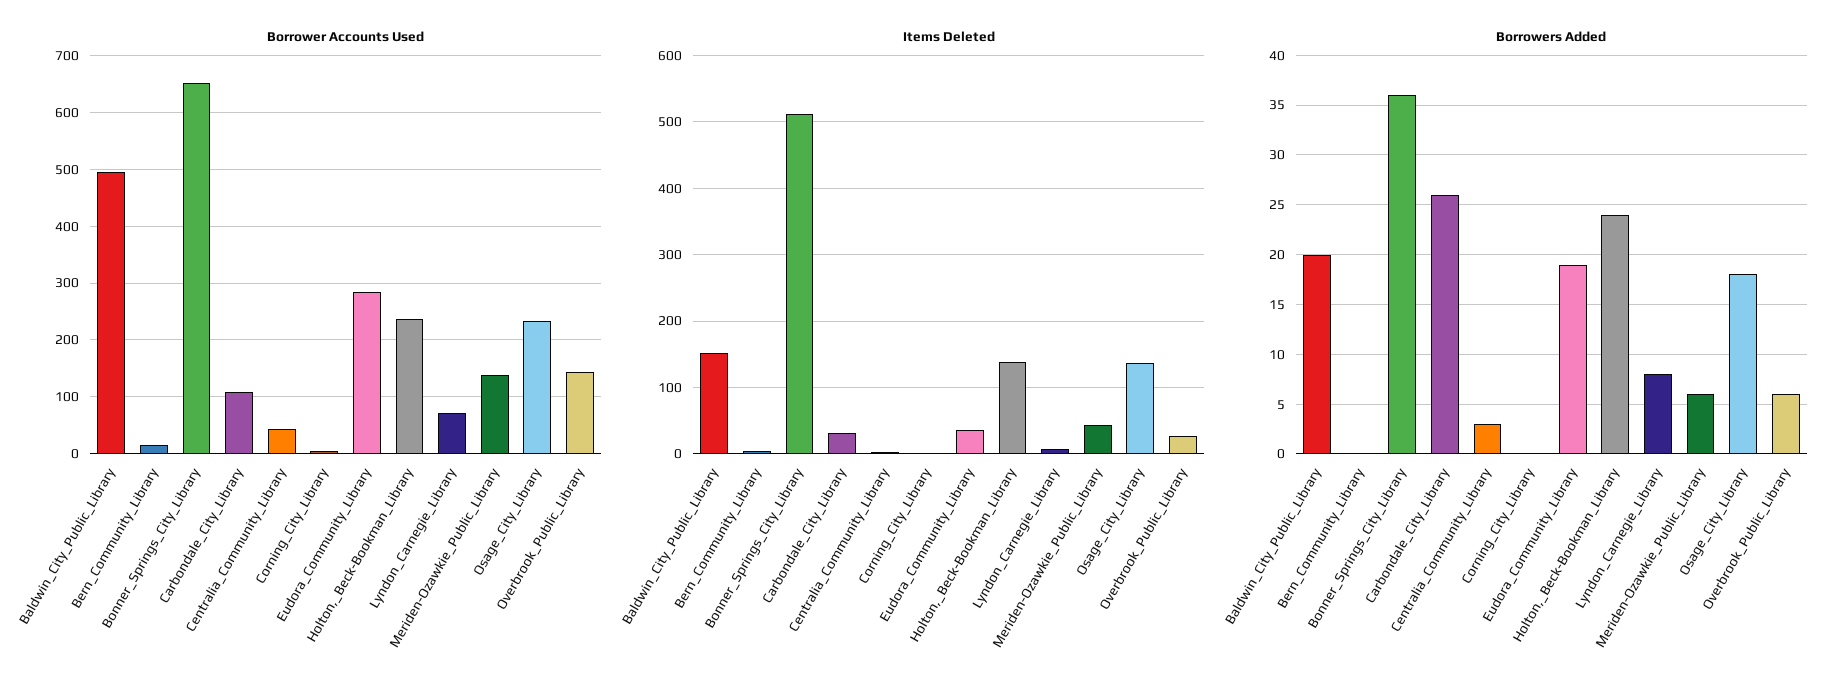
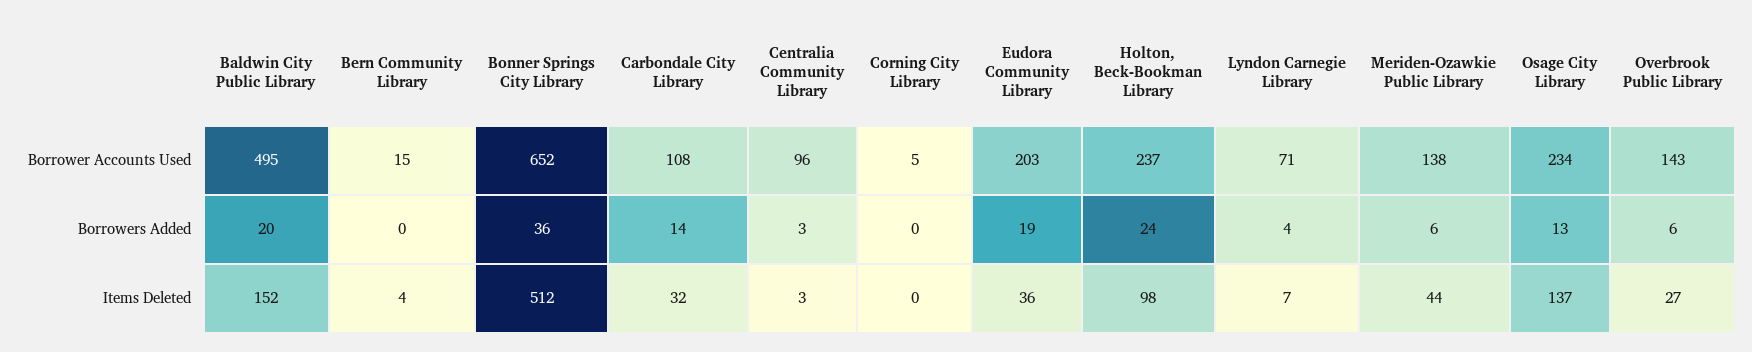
  {
    "Borrower Accounts Used": {
      "Baldwin_City_Public_Library": 495,
      "Bern_Community_Library": 15,
      "Bonner_Springs_City_Library": 652,
      "Carbondale_City_Library": 108,
-     "Centralia_Community_Library": 40,
+     "Centralia_Community_Library": 96,
      "Corning_City_Library": 5,
-     "Eudora_Community_Library": 280,
+     "Eudora_Community_Library": 203,
      "Holton,_Beck-Bookman_Library": 237,
      "Lyndon_Carnegie_Library": 71,
      "Meriden-Ozawkie_Public_Library": 138,
      "Osage_City_Library": 234,
      "Overbrook_Public_Library": 143
    },
    "Items Deleted": {
      "Baldwin_City_Public_Library": 152,
      "Bern_Community_Library": 4,
      "Bonner_Springs_City_Library": 512,
      "Carbondale_City_Library": 32,
      "Centralia_Community_Library": 3,
      "Corning_City_Library": 0,
      "Eudora_Community_Library": 36,
-     "Holton,_Beck-Bookman_Library": 140,
+     "Holton,_Beck-Bookman_Library": 98,
      "Lyndon_Carnegie_Library": 7,
      "Meriden-Ozawkie_Public_Library": 44,
      "Osage_City_Library": 137,
      "Overbrook_Public_Library": 27
    },
    "Borrowers Added": {
      "Baldwin_City_Public_Library": 20,
      "Bern_Community_Library": 0,
      "Bonner_Springs_City_Library": 36,
-     "Carbondale_City_Library": 26,
+     "Carbondale_City_Library": 14,
      "Centralia_Community_Library": 3,
      "Corning_City_Library": 0,
      "Eudora_Community_Library": 19,
      "Holton,_Beck-Bookman_Library": 24,
-     "Lyndon_Carnegie_Library": 8,
+     "Lyndon_Carnegie_Library": 4,
      "Meriden-Ozawkie_Public_Library": 6,
-     "Osage_City_Library": 18,
+     "Osage_City_Library": 13,
      "Overbrook_Public_Library": 6
    }
  }

